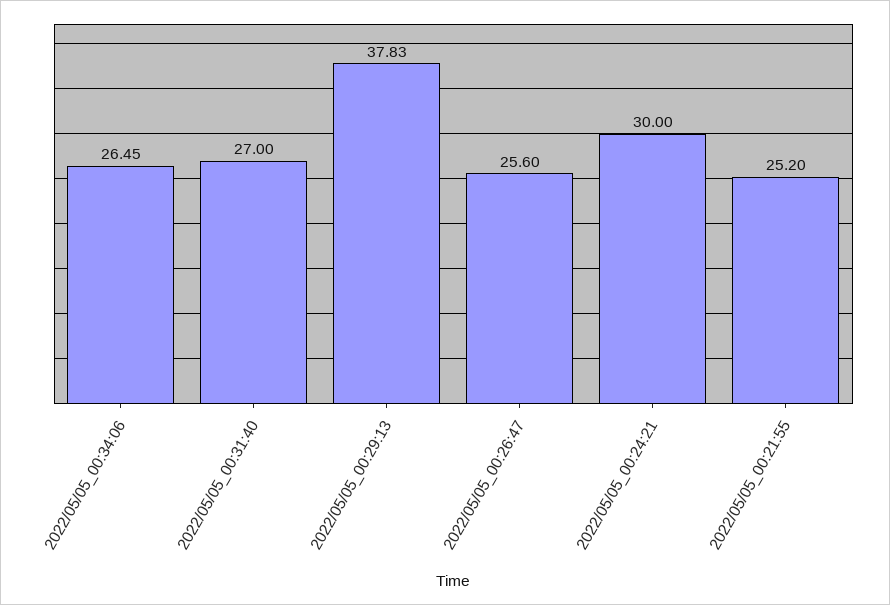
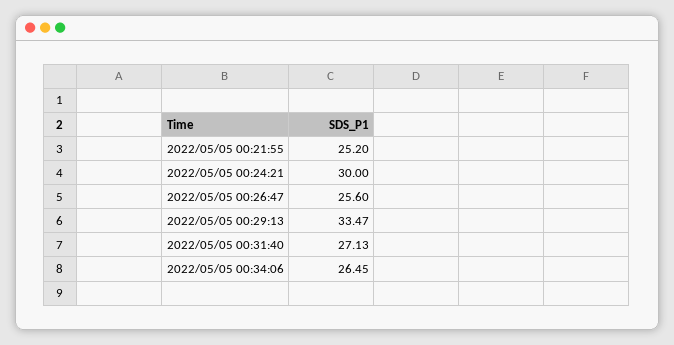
  {
    "2022/05/05_00:34:06": 26.45,
-   "2022/05/05_00:31:40": 27,
+   "2022/05/05_00:31:40": 27.13,
-   "2022/05/05_00:29:13": 37.83,
+   "2022/05/05_00:29:13": 33.47,
    "2022/05/05_00:26:47": 25.6,
    "2022/05/05_00:24:21": 30,
    "2022/05/05_00:21:55": 25.2
  }

